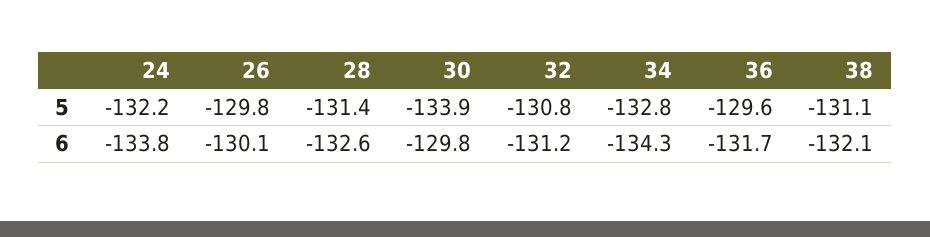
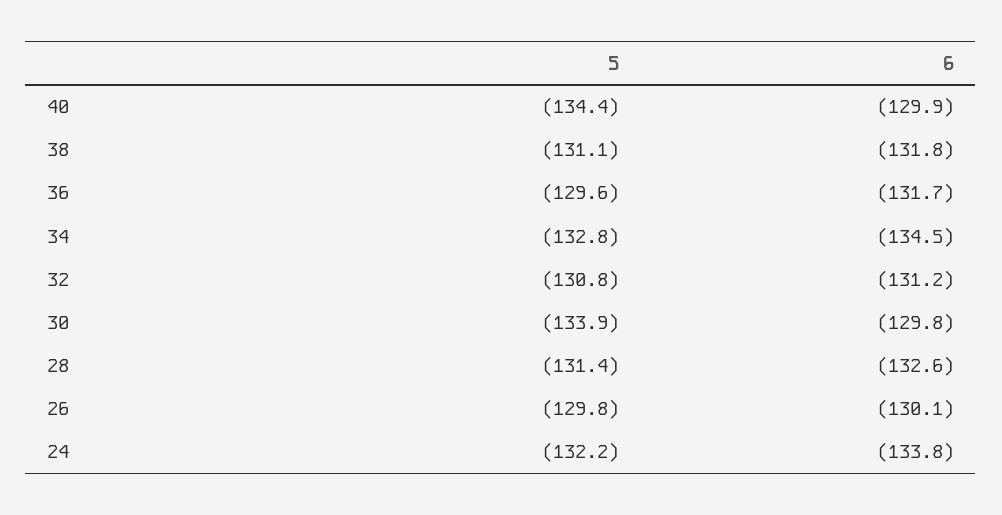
  {
    "24": {
      "5": -132.2,
      "6": -133.8
    },
    "26": {
      "5": -129.8,
      "6": -130.1
    },
    "28": {
      "5": -131.4,
      "6": -132.6
    },
    "30": {
      "5": -133.9,
      "6": -129.8
    },
    "32": {
      "5": -130.8,
      "6": -131.2
    },
    "34": {
      "5": -132.8,
-     "6": -134.3
+     "6": -134.5
    },
    "36": {
      "5": -129.6,
      "6": -131.7
    },
    "38": {
      "5": -131.1,
-     "6": -132.1
+     "6": -131.8
-   }
+   },
+   "40": {
+     "5": -134.4,
+     "6": -129.9
+   }
  }

